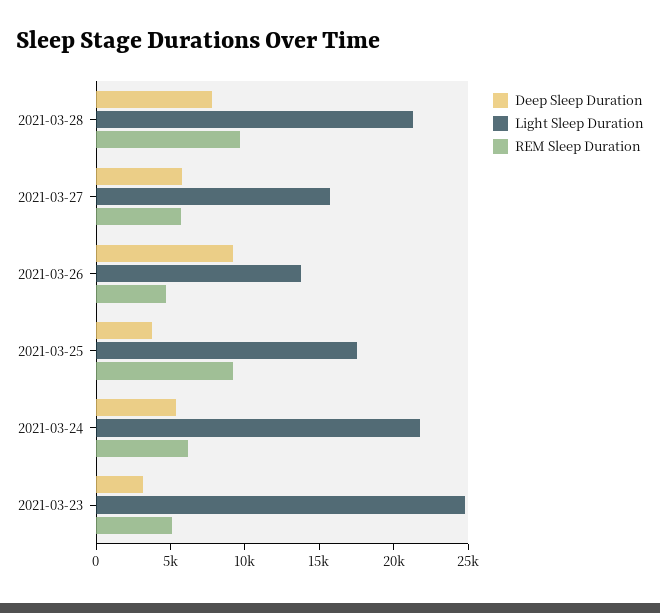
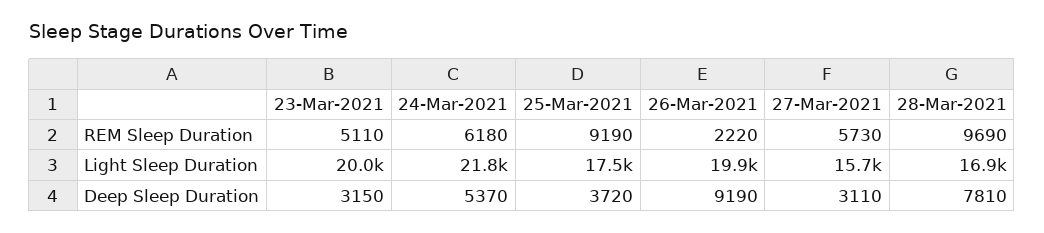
  {
    "Deep Sleep Duration": {
      "2021-03-28": 7810,
-     "2021-03-27": 6000,
+     "2021-03-27": 3110,
      "2021-03-26": 9190,
      "2021-03-25": 3720,
      "2021-03-24": 5370,
      "2021-03-23": 3150
    },
    "Light Sleep Duration": {
-     "2021-03-28": 21000,
+     "2021-03-28": 16900,
      "2021-03-27": 15700,
-     "2021-03-26": 14000,
+     "2021-03-26": 19900,
      "2021-03-25": 17500,
      "2021-03-24": 21800,
-     "2021-03-23": 25000
+     "2021-03-23": 20000
    },
    "REM Sleep Duration": {
      "2021-03-28": 9690,
      "2021-03-27": 5730,
-     "2021-03-26": 5000,
+     "2021-03-26": 2220,
      "2021-03-25": 9190,
      "2021-03-24": 6180,
      "2021-03-23": 5110
    }
  }

